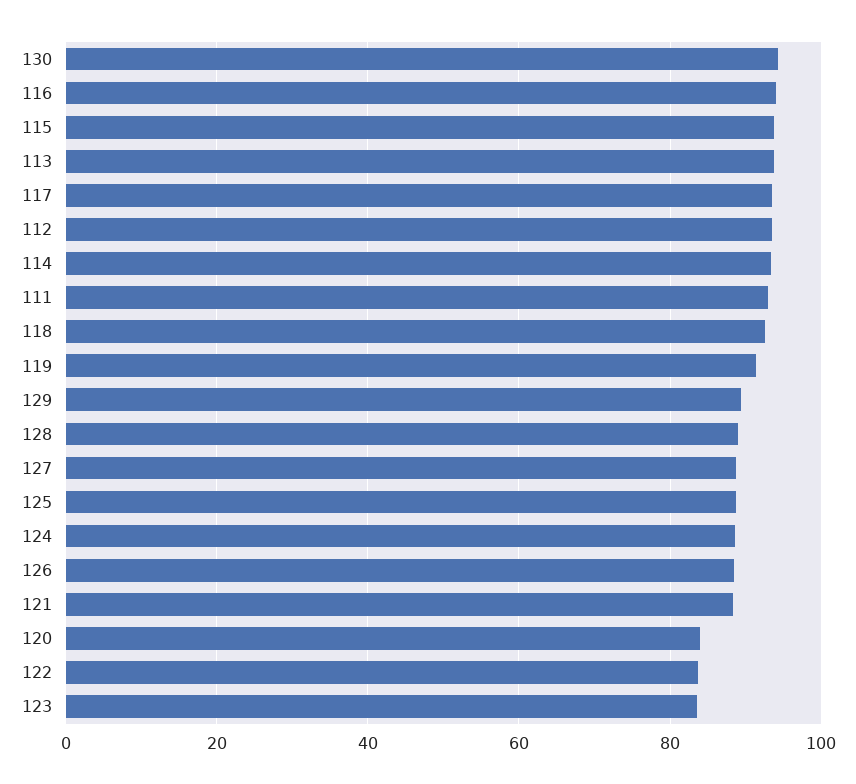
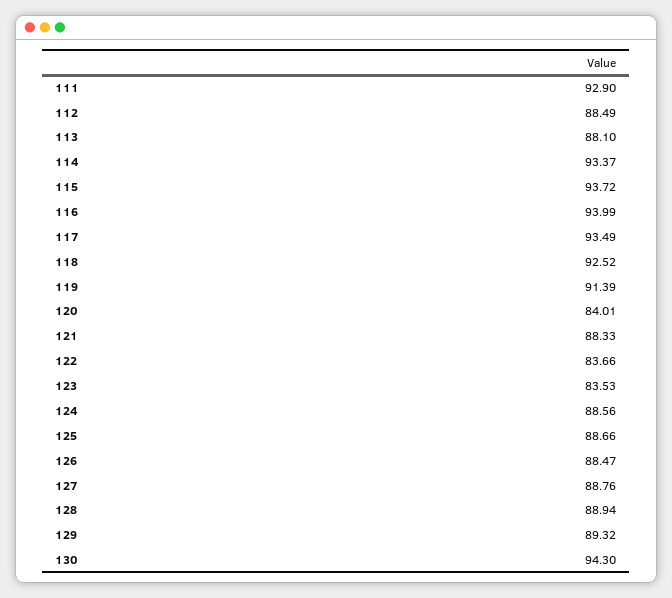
  {
    "130": 94.3,
    "116": 93.99,
    "115": 93.72,
-   "113": 94,
+   "113": 88.1,
    "117": 93.49,
-   "112": 94,
+   "112": 88.49,
    "114": 93.37,
    "111": 92.9,
    "118": 92.52,
    "119": 91.39,
    "129": 89.32,
    "128": 88.94,
    "127": 88.76,
    "125": 88.66,
    "124": 88.56,
    "126": 88.47,
    "121": 88.33,
    "120": 84.01,
    "122": 83.66,
    "123": 83.53
  }

